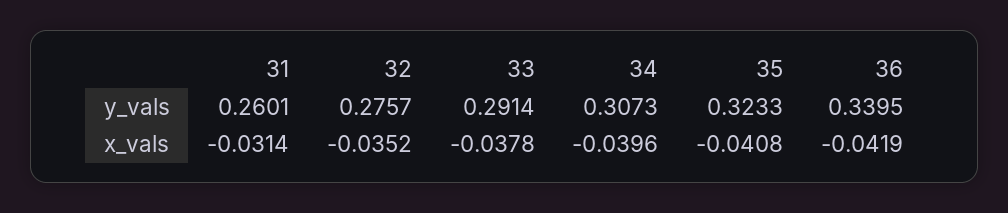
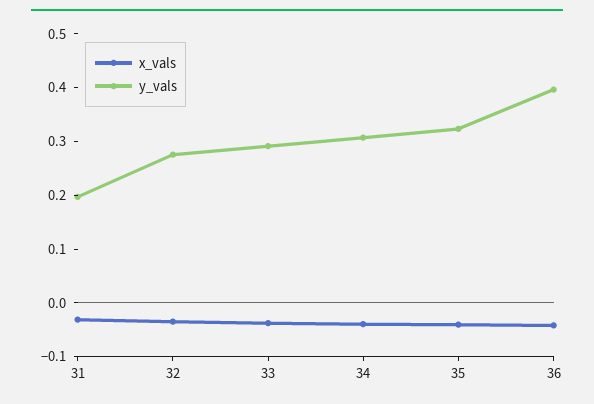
  {
    "y_vals": {
-     "31": 0.2601,
+     "31": 0.2,
      "32": 0.2757,
      "33": 0.2914,
      "34": 0.3073,
      "35": 0.3233,
-     "36": 0.3395
+     "36": 0.4
    },
    "x_vals": {
      "31": -0.0314,
      "32": -0.0352,
      "33": -0.0378,
      "34": -0.0396,
      "35": -0.0408,
      "36": -0.0419
    }
  }

